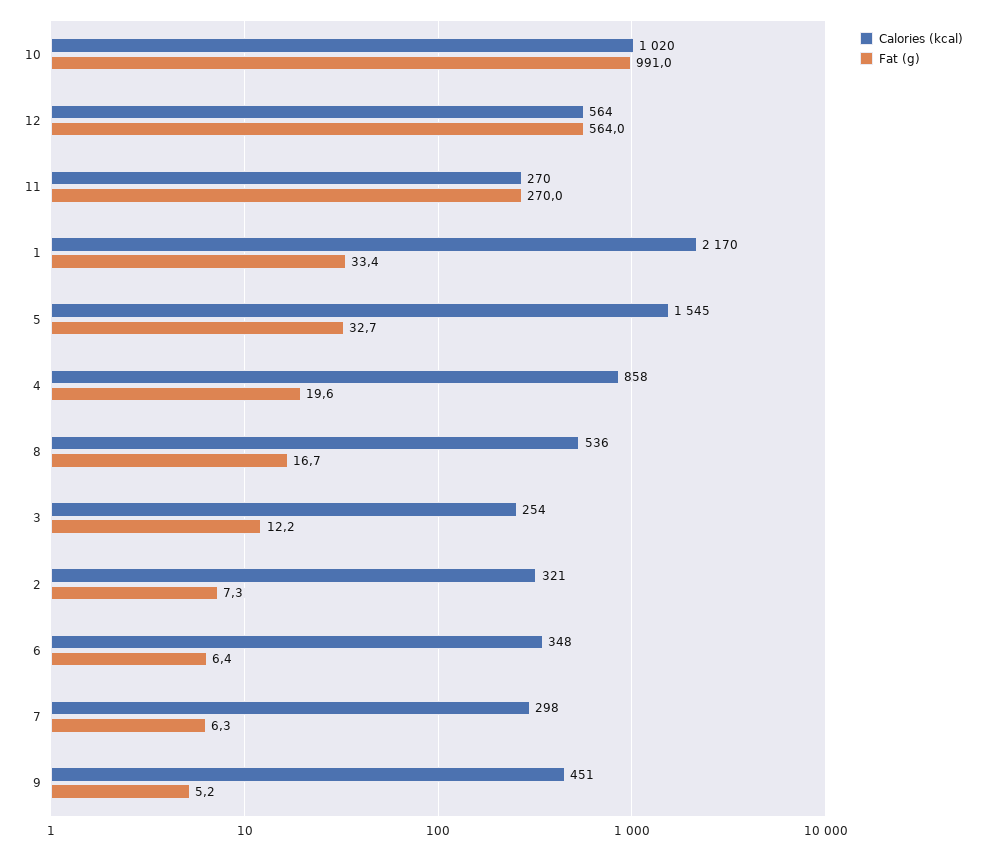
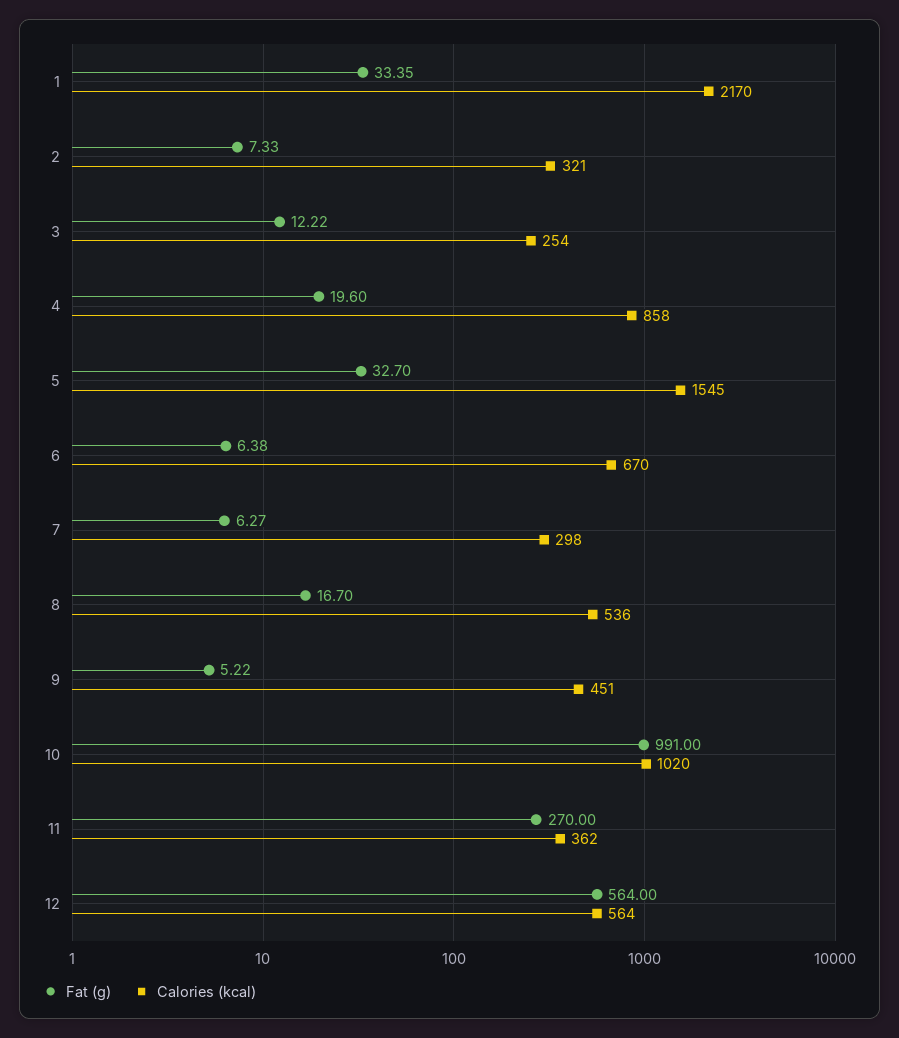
  {
    "Calories (kcal)": {
      "10": 1020,
      "12": 564,
-     "11": 270,
+     "11": 362,
      "1": 2170,
      "5": 1545,
      "4": 858,
      "8": 536,
      "3": 254,
      "2": 321,
-     "6": 348,
+     "6": 670,
      "7": 298,
      "9": 451
    },
    "Fat (g)": {
      "10": 991,
      "12": 564,
      "11": 270,
      "1": 33.35,
      "5": 32.7,
      "4": 19.6,
      "8": 16.7,
      "3": 12.22,
      "2": 7.33,
      "6": 6.38,
      "7": 6.27,
      "9": 5.22
    }
  }

